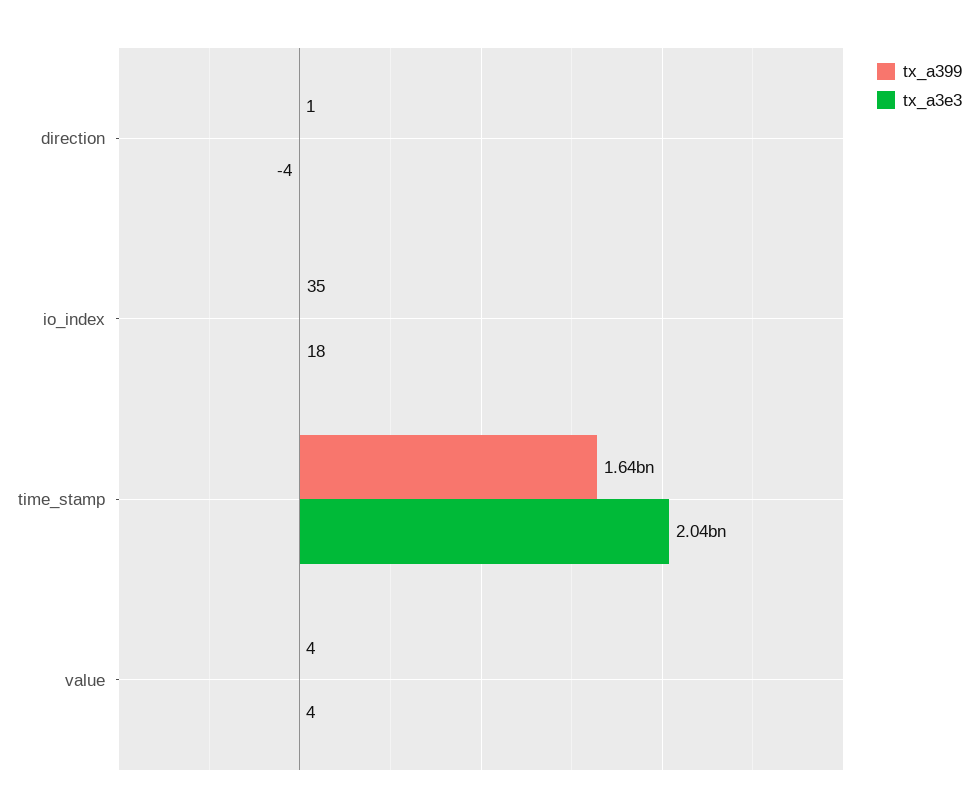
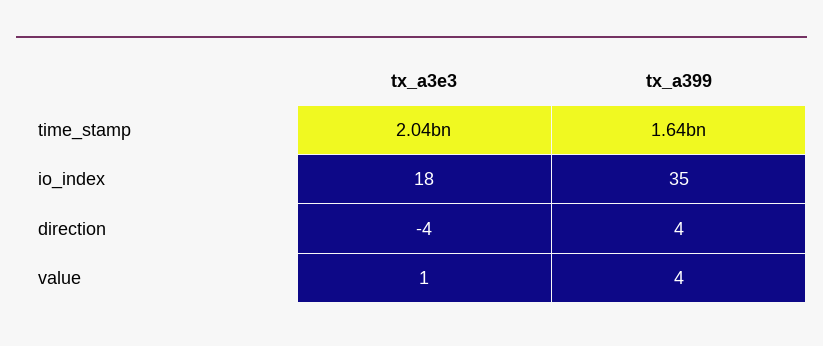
  {
    "tx_a399": {
-     "direction": 1,
+     "direction": 4,
      "io_index": 35,
      "time_stamp": 1640000000,
      "value": 4
    },
    "tx_a3e3": {
      "direction": -4,
      "io_index": 18,
      "time_stamp": 2040000000,
-     "value": 4
+     "value": 1
    }
  }

